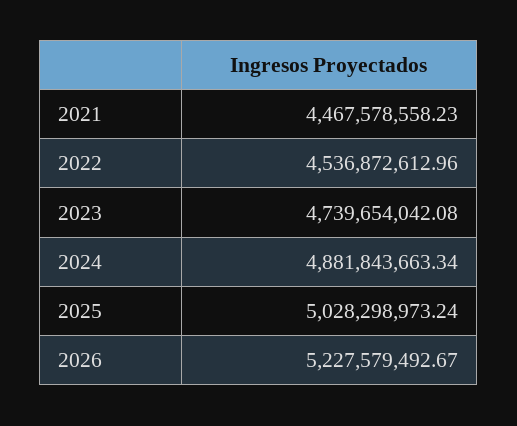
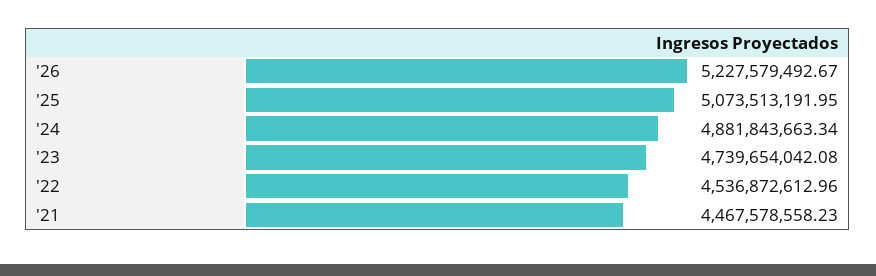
  {
    "2021": 4467578558.23,
    "2022": 4536872612.96,
    "2023": 4739654042.08,
    "2024": 4881843663.34,
-   "2025": 5028298973.24,
+   "2025": 5073513191.95,
    "2026": 5227579492.67
  }

